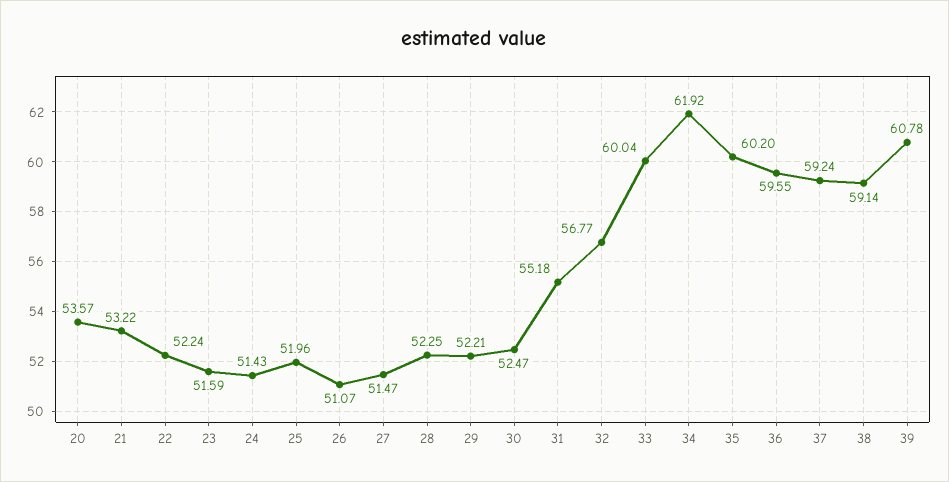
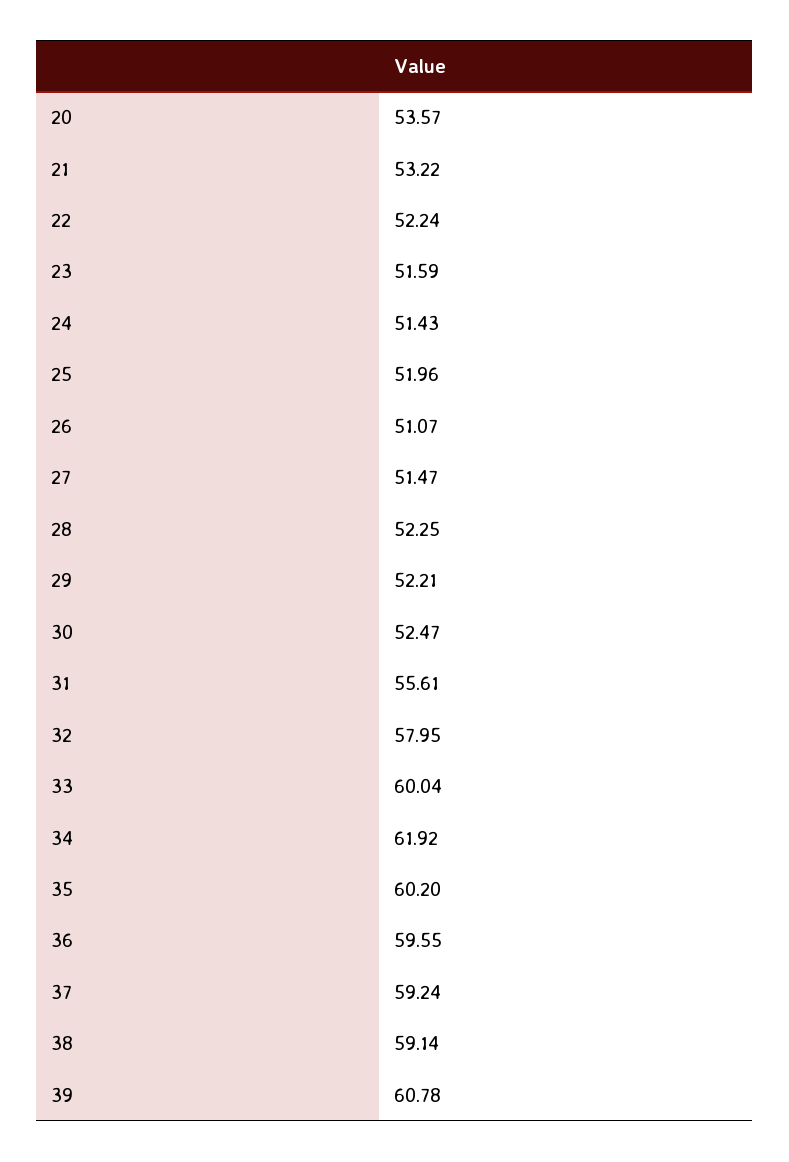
  {
    "20": 53.57,
    "21": 53.22,
    "22": 52.24,
    "23": 51.59,
    "24": 51.43,
    "25": 51.96,
    "26": 51.07,
    "27": 51.47,
    "28": 52.25,
    "29": 52.21,
    "30": 52.47,
-   "31": 55.18,
+   "31": 55.61,
-   "32": 56.77,
+   "32": 57.95,
    "33": 60.04,
    "34": 61.92,
    "35": 60.2,
    "36": 59.55,
    "37": 59.24,
    "38": 59.14,
    "39": 60.78
  }

